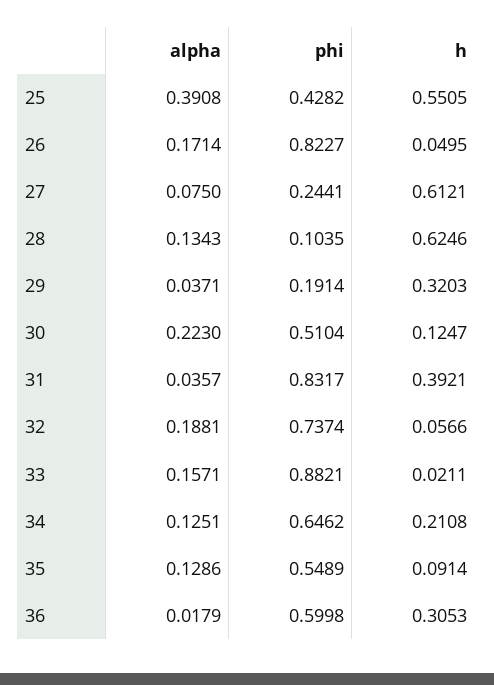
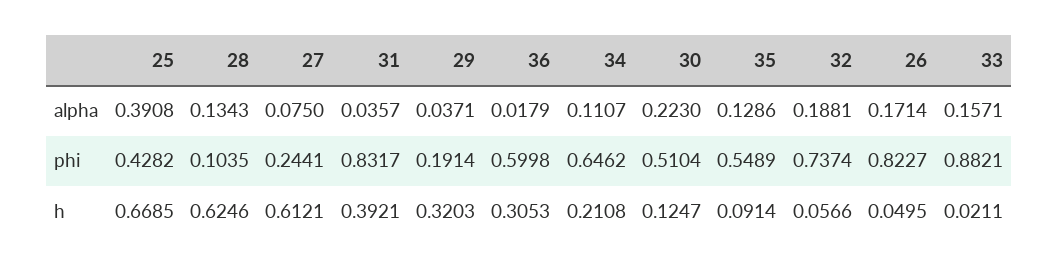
  {
    "alpha": {
      "25": 0.3908,
      "26": 0.1714,
      "27": 0.075,
      "28": 0.1343,
      "29": 0.0371,
      "30": 0.223,
      "31": 0.0357,
      "32": 0.1881,
      "33": 0.1571,
-     "34": 0.1251,
+     "34": 0.1107,
      "35": 0.1286,
      "36": 0.0179
    },
    "phi": {
      "25": 0.4282,
      "26": 0.8227,
      "27": 0.2441,
      "28": 0.1035,
      "29": 0.1914,
      "30": 0.5104,
      "31": 0.8317,
      "32": 0.7374,
      "33": 0.8821,
      "34": 0.6462,
      "35": 0.5489,
      "36": 0.5998
    },
    "h": {
-     "25": 0.5505,
+     "25": 0.6685,
      "26": 0.0495,
      "27": 0.6121,
      "28": 0.6246,
      "29": 0.3203,
      "30": 0.1247,
      "31": 0.3921,
      "32": 0.0566,
      "33": 0.0211,
      "34": 0.2108,
      "35": 0.0914,
      "36": 0.3053
    }
  }

